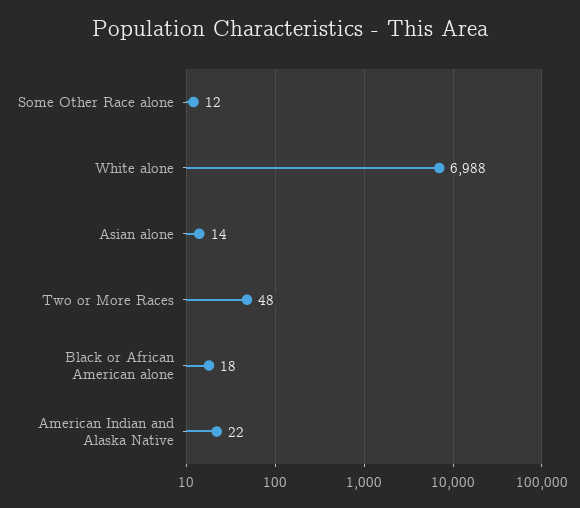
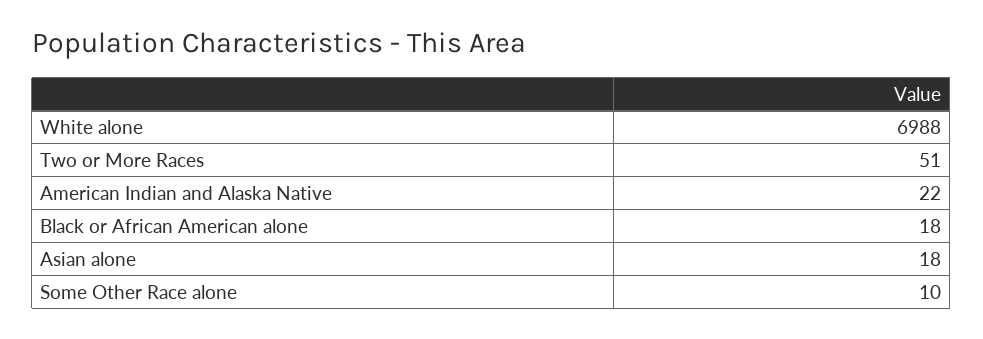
  {
-   "Some Other Race alone": 12,
+   "Some Other Race alone": 10,
    "White alone": 6988,
-   "Asian alone": 14,
+   "Asian alone": 18,
-   "Two or More Races": 48,
+   "Two or More Races": 51,
    "Black or African American alone": 18,
    "American Indian and Alaska Native": 22
  }

